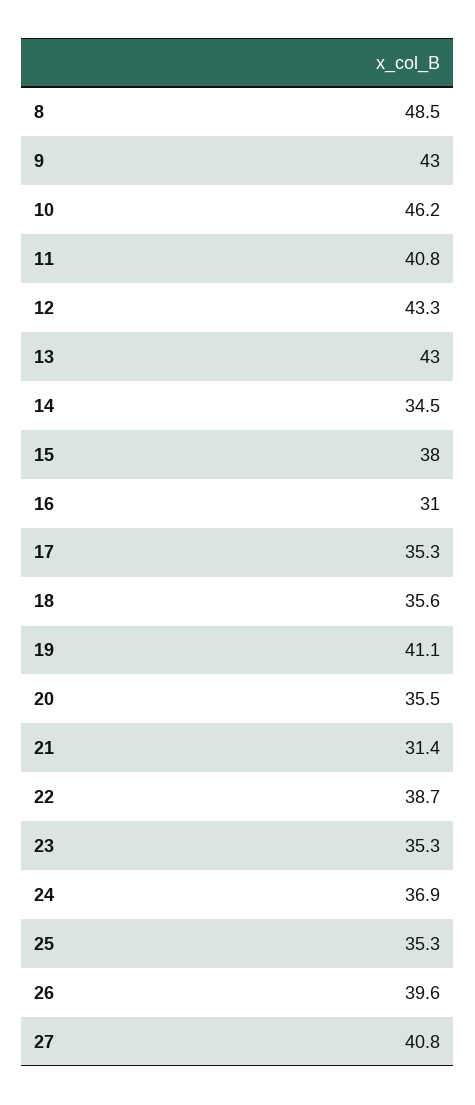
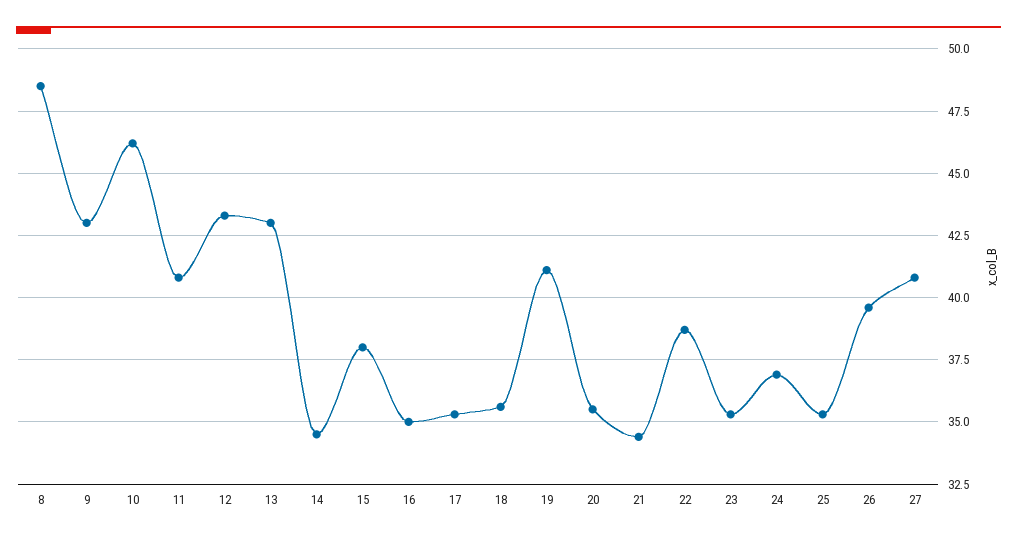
  {
    "8": 48.5,
    "9": 43,
    "10": 46.2,
    "11": 40.8,
    "12": 43.3,
    "13": 43,
    "14": 34.5,
    "15": 38,
-   "16": 31,
+   "16": 35,
    "17": 35.3,
    "18": 35.6,
    "19": 41.1,
    "20": 35.5,
-   "21": 31.4,
+   "21": 34.5,
    "22": 38.7,
    "23": 35.3,
    "24": 36.9,
    "25": 35.3,
    "26": 39.6,
    "27": 40.8
  }

